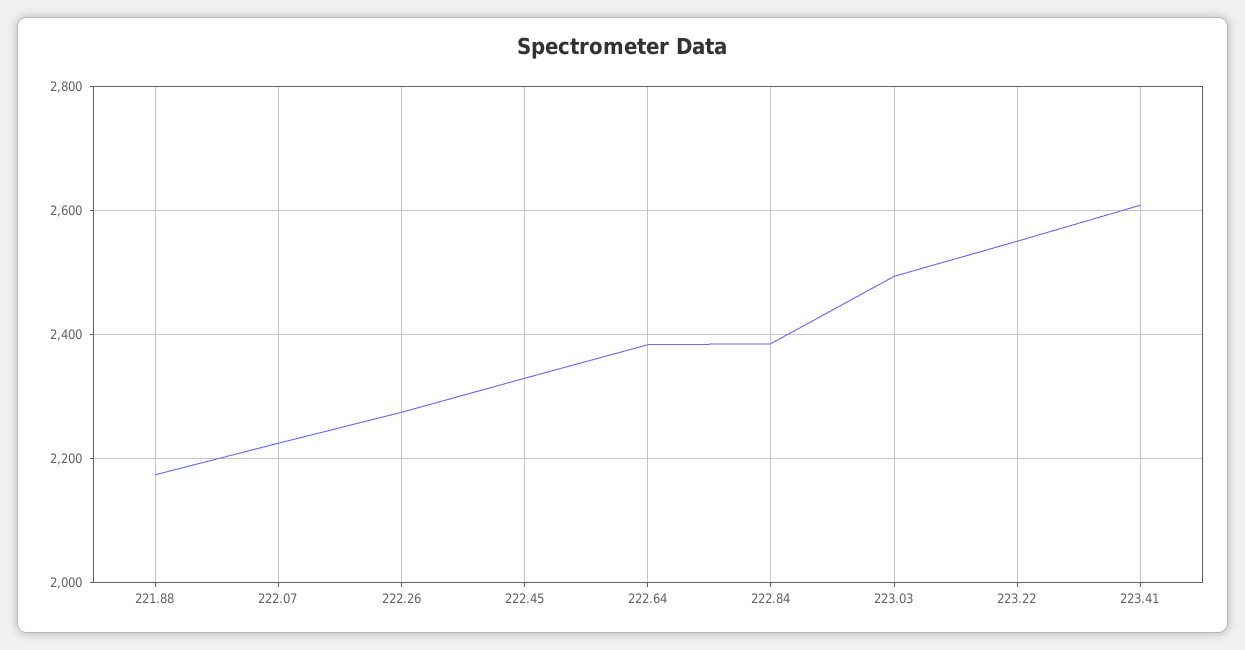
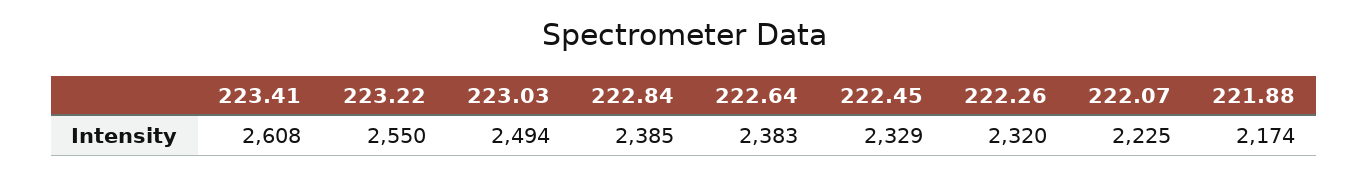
  {
    "221.88": 2174,
    "222.07": 2225,
-   "222.26": 2280,
+   "222.26": 2320,
    "222.45": 2329,
    "222.64": 2383,
    "222.84": 2385,
    "223.03": 2494,
    "223.22": 2550,
    "223.41": 2608
  }

